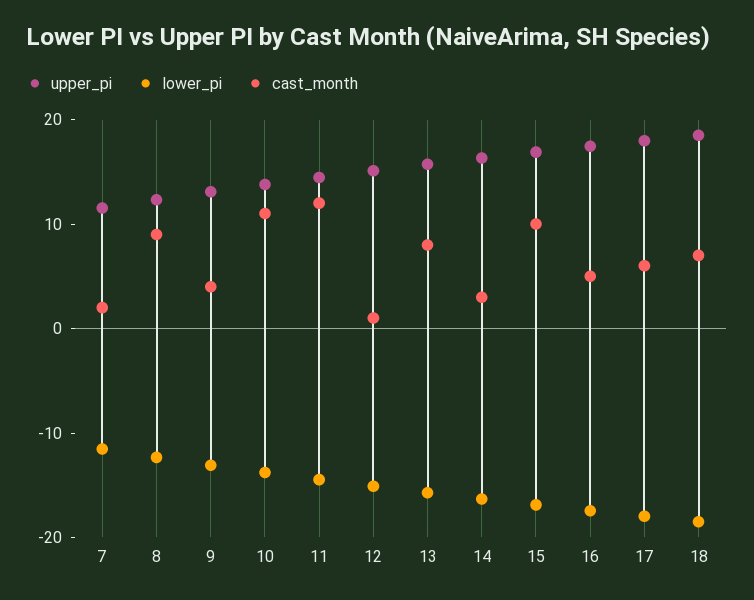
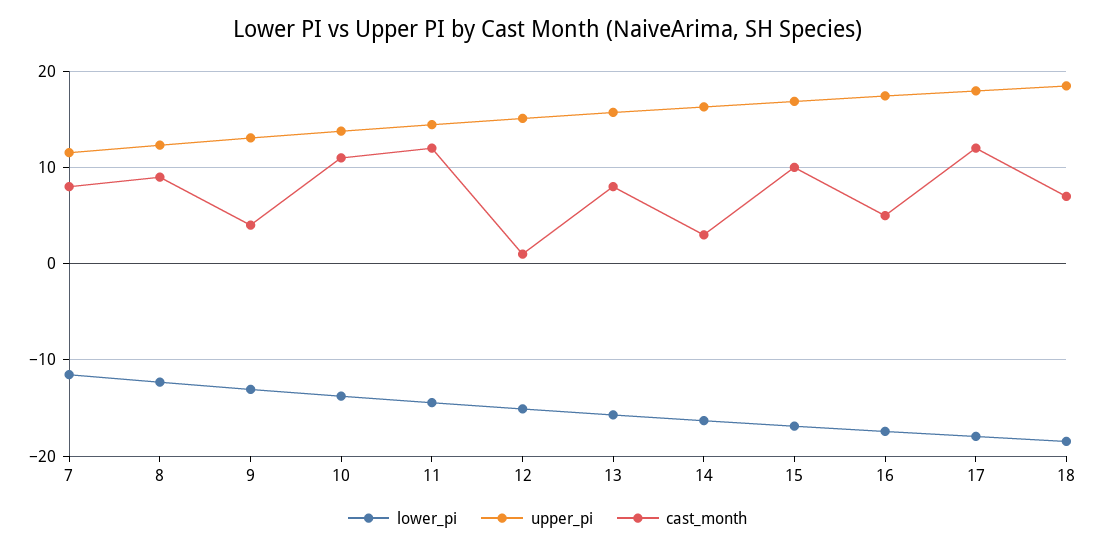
  {
    "upper_pi": {
      "7": 12,
      "8": 12,
      "9": 13,
      "10": 14,
      "11": 14,
      "12": 15,
      "13": 16,
      "14": 16,
      "15": 17,
      "16": 17,
      "17": 18,
      "18": 18
    },
    "lower_pi": {
      "7": -12,
      "8": -12,
      "9": -13,
      "10": -14,
      "11": -14,
      "12": -15,
      "13": -16,
      "14": -16,
      "15": -17,
      "16": -17,
      "17": -18,
      "18": -18
    },
    "cast_month": {
-     "7": 2,
+     "7": 8,
      "8": 9,
      "9": 4,
      "10": 11,
      "11": 12,
      "12": 1,
      "13": 8,
      "14": 3,
      "15": 10,
      "16": 5,
-     "17": 6,
+     "17": 12,
      "18": 7
    }
  }

